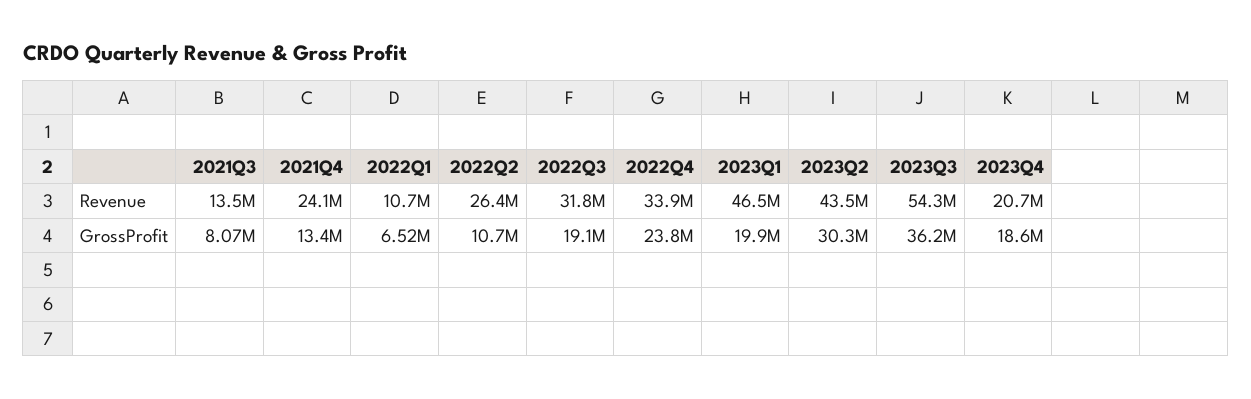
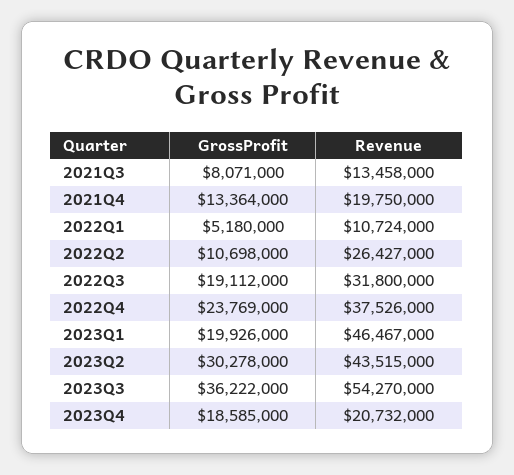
  {
    "2021Q3": {
      "Revenue": 13458000,
      "GrossProfit": 8071000
    },
    "2021Q4": {
-     "Revenue": 24100000,
+     "Revenue": 19750000,
      "GrossProfit": 13364000
    },
    "2022Q1": {
      "Revenue": 10724000,
-     "GrossProfit": 6520000
+     "GrossProfit": 5180000
    },
    "2022Q2": {
      "Revenue": 26427000,
      "GrossProfit": 10698000
    },
    "2022Q3": {
      "Revenue": 31800000,
      "GrossProfit": 19112000
    },
    "2022Q4": {
-     "Revenue": 33900000,
+     "Revenue": 37526000,
      "GrossProfit": 23769000
    },
    "2023Q1": {
      "Revenue": 46467000,
      "GrossProfit": 19926000
    },
    "2023Q2": {
      "Revenue": 43515000,
      "GrossProfit": 30278000
    },
    "2023Q3": {
      "Revenue": 54270000,
      "GrossProfit": 36222000
    },
    "2023Q4": {
      "Revenue": 20732000,
      "GrossProfit": 18585000
    }
  }

